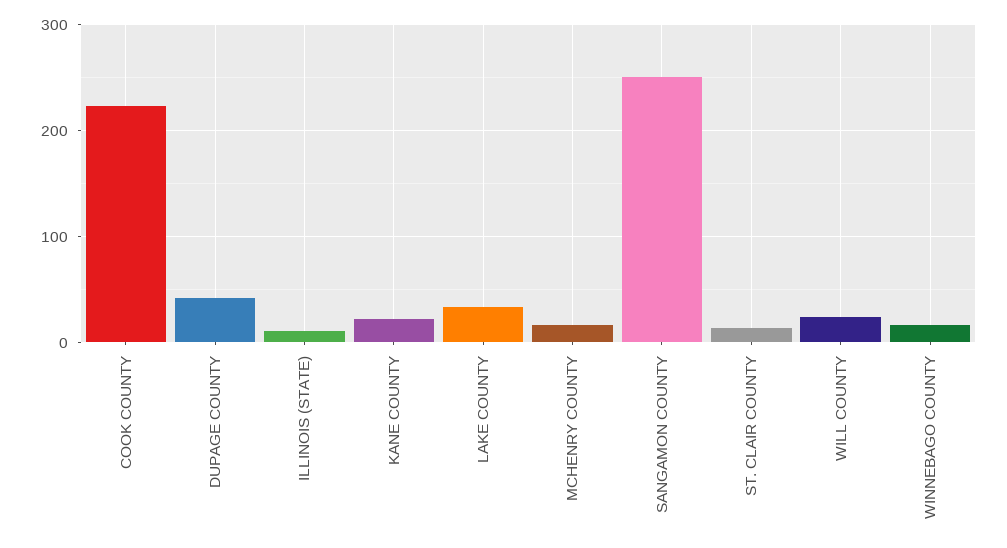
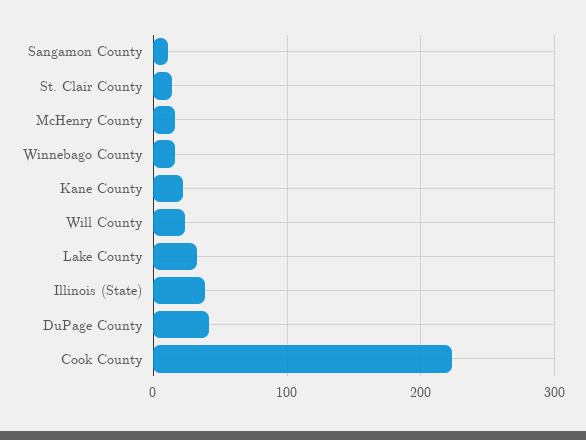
  {
    "COOK COUNTY": 220,
    "DUPAGE COUNTY": 40,
-   "ILLINOIS (STATE)": 10,
+   "ILLINOIS (STATE)": 40,
    "KANE COUNTY": 20,
    "LAKE COUNTY": 30,
    "MCHENRY COUNTY": 20,
-   "SANGAMON COUNTY": 250,
+   "SANGAMON COUNTY": 10,
    "ST. CLAIR COUNTY": 10,
    "WILL COUNTY": 20,
    "WINNEBAGO COUNTY": 20
  }

